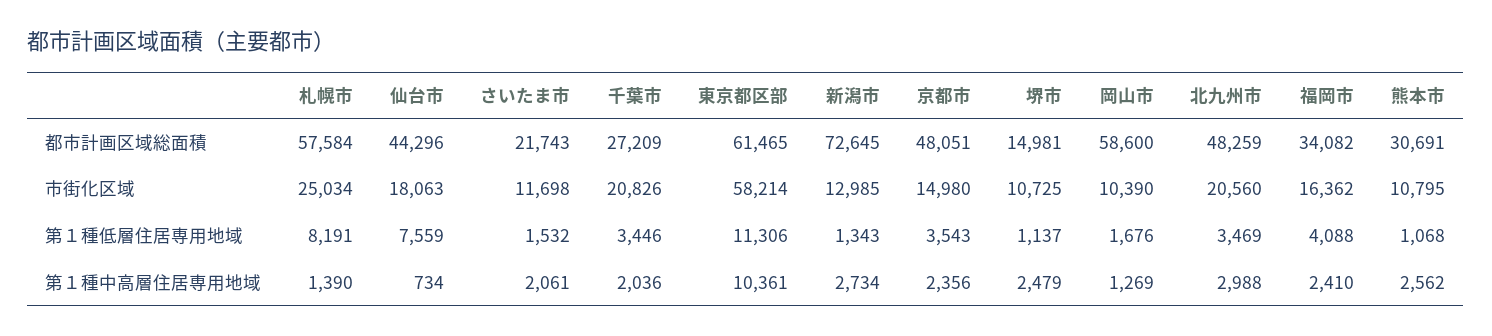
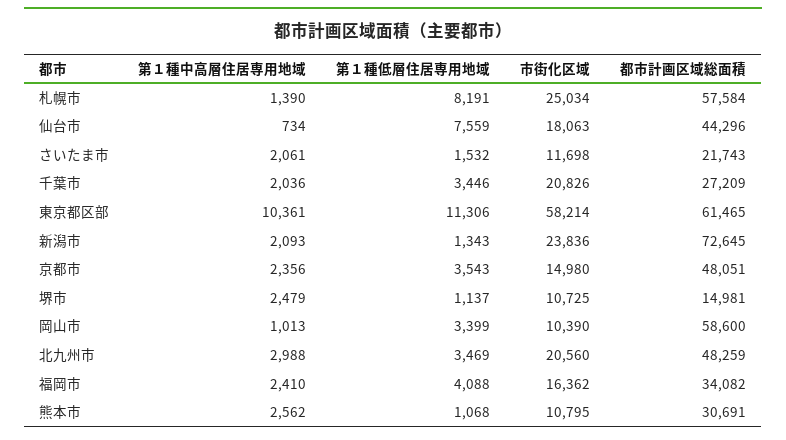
  {
    "札幌市": {
      "都市計画区域総面積": 57584,
      "市街化区域": 25034,
      "第１種低層住居専用地域": 8191,
      "第１種中高層住居専用地域": 1390
    },
    "仙台市": {
      "都市計画区域総面積": 44296,
      "市街化区域": 18063,
      "第１種低層住居専用地域": 7559,
      "第１種中高層住居専用地域": 734
    },
    "さいたま市": {
      "都市計画区域総面積": 21743,
      "市街化区域": 11698,
      "第１種低層住居専用地域": 1532,
      "第１種中高層住居専用地域": 2061
    },
    "千葉市": {
      "都市計画区域総面積": 27209,
      "市街化区域": 20826,
      "第１種低層住居専用地域": 3446,
      "第１種中高層住居専用地域": 2036
    },
    "東京都区部": {
      "都市計画区域総面積": 61465,
      "市街化区域": 58214,
      "第１種低層住居専用地域": 11306,
      "第１種中高層住居専用地域": 10361
    },
    "新潟市": {
      "都市計画区域総面積": 72645,
-     "市街化区域": 12985,
+     "市街化区域": 23836,
      "第１種低層住居専用地域": 1343,
-     "第１種中高層住居専用地域": 2734
+     "第１種中高層住居専用地域": 2093
    },
    "京都市": {
      "都市計画区域総面積": 48051,
      "市街化区域": 14980,
      "第１種低層住居専用地域": 3543,
      "第１種中高層住居専用地域": 2356
    },
    "堺市": {
      "都市計画区域総面積": 14981,
      "市街化区域": 10725,
      "第１種低層住居専用地域": 1137,
      "第１種中高層住居専用地域": 2479
    },
    "岡山市": {
      "都市計画区域総面積": 58600,
      "市街化区域": 10390,
-     "第１種低層住居専用地域": 1676,
+     "第１種低層住居専用地域": 3399,
-     "第１種中高層住居専用地域": 1269
+     "第１種中高層住居専用地域": 1013
    },
    "北九州市": {
      "都市計画区域総面積": 48259,
      "市街化区域": 20560,
      "第１種低層住居専用地域": 3469,
      "第１種中高層住居専用地域": 2988
    },
    "福岡市": {
      "都市計画区域総面積": 34082,
      "市街化区域": 16362,
      "第１種低層住居専用地域": 4088,
      "第１種中高層住居専用地域": 2410
    },
    "熊本市": {
      "都市計画区域総面積": 30691,
      "市街化区域": 10795,
      "第１種低層住居専用地域": 1068,
      "第１種中高層住居専用地域": 2562
    }
  }

